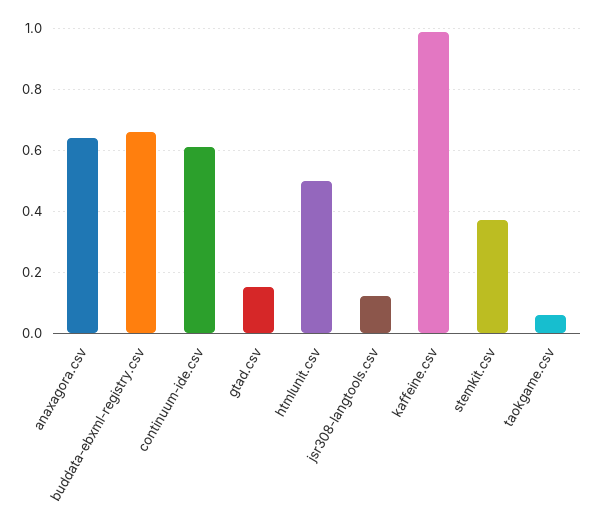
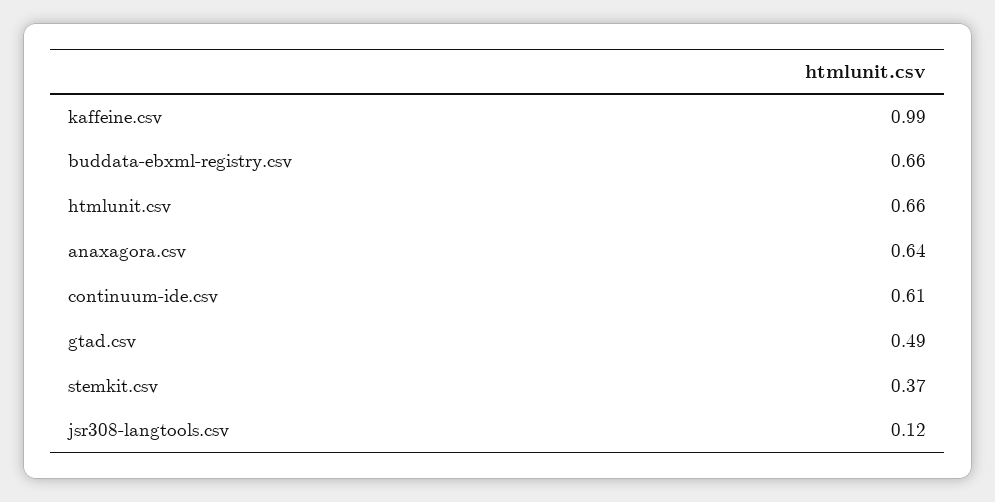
  {
    "anaxagora.csv": 0.64,
    "buddata-ebxml-registry.csv": 0.66,
    "continuum-ide.csv": 0.61,
-   "gtad.csv": 0.15,
+   "gtad.csv": 0.49,
-   "htmlunit.csv": 0.5,
+   "htmlunit.csv": 0.66,
    "jsr308-langtools.csv": 0.12,
    "kaffeine.csv": 0.99,
-   "stemkit.csv": 0.37,
+   "stemkit.csv": 0.37
-   "taokgame.csv": 0.05
  }

